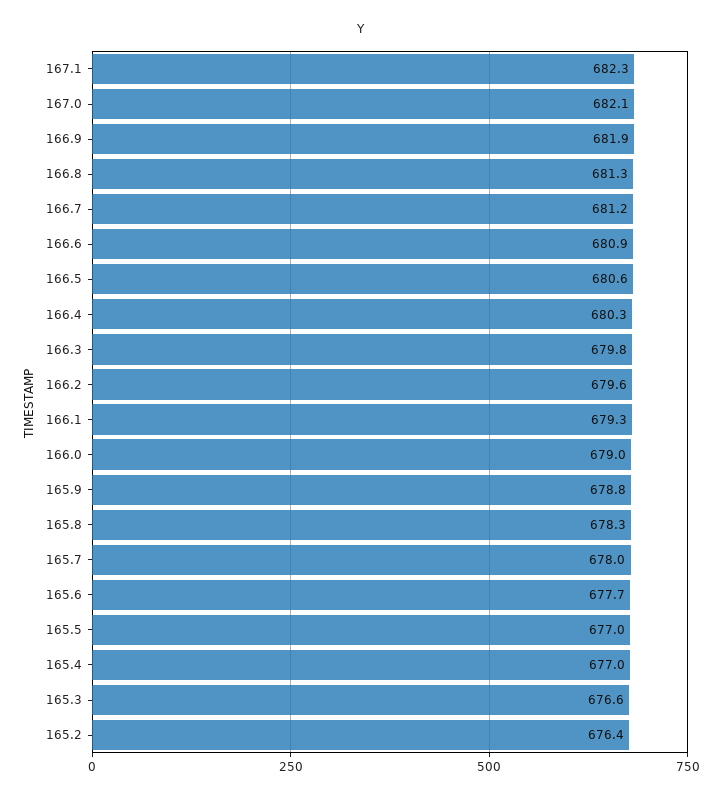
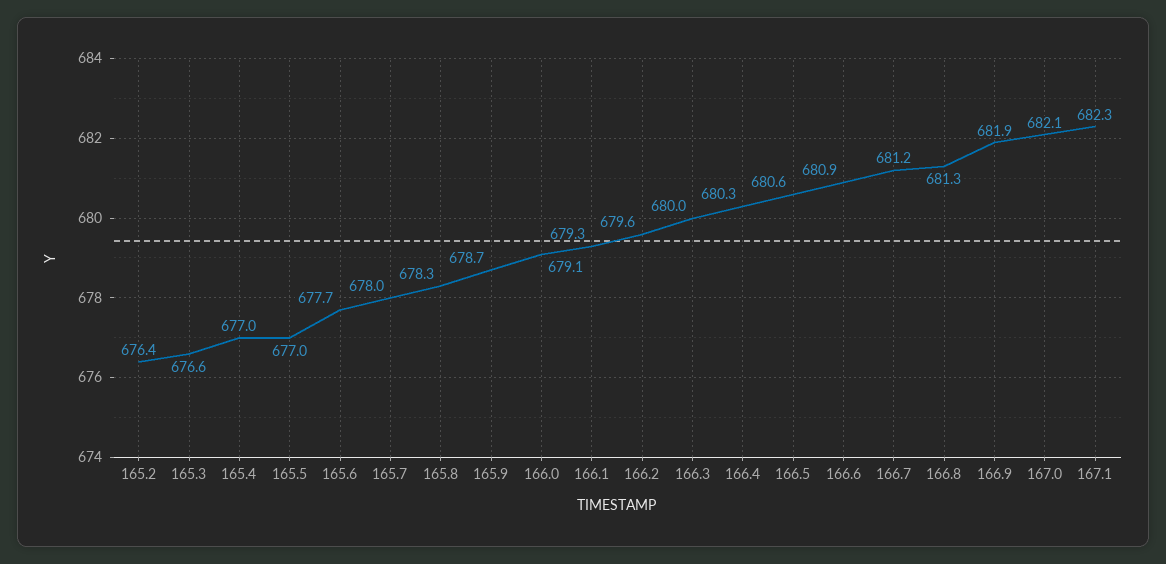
  {
    "167.1": 682.3,
    "167.0": 682.1,
    "166.9": 681.9,
    "166.8": 681.3,
    "166.7": 681.2,
    "166.6": 680.9,
    "166.5": 680.6,
    "166.4": 680.3,
-   "166.3": 679.8,
+   "166.3": 680,
    "166.2": 679.6,
    "166.1": 679.3,
-   "166.0": 679,
+   "166.0": 679.1,
-   "165.9": 678.8,
+   "165.9": 678.7,
    "165.8": 678.3,
    "165.7": 678,
    "165.6": 677.7,
    "165.5": 677,
    "165.4": 677,
    "165.3": 676.6,
    "165.2": 676.4
  }

